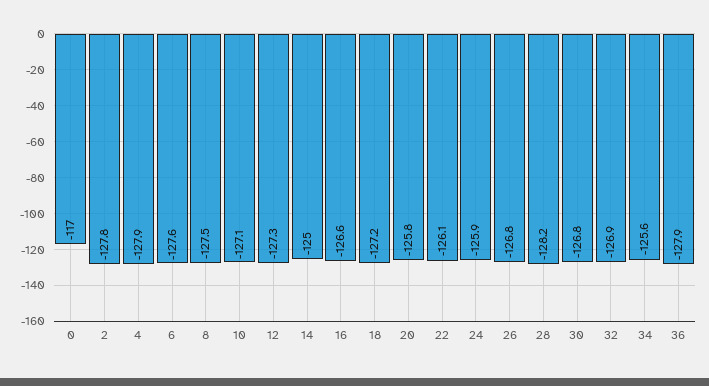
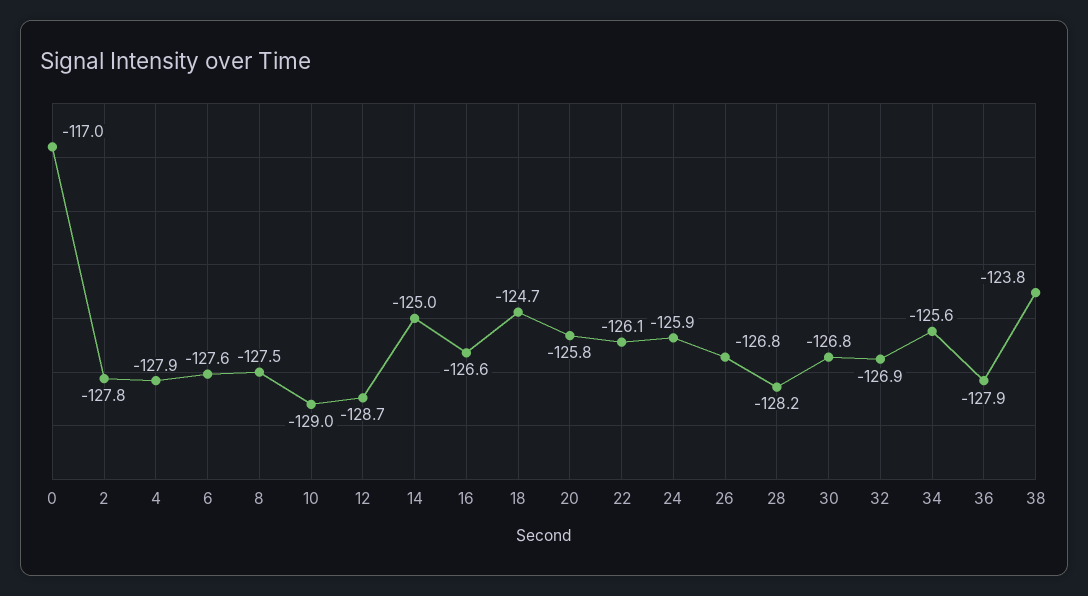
  {
    "0": -117,
    "2": -127.8,
    "4": -127.9,
    "6": -127.6,
    "8": -127.5,
-   "10": -127.1,
+   "10": -129,
-   "12": -127.3,
+   "12": -128.7,
    "14": -125,
    "16": -126.6,
-   "18": -127.2,
+   "18": -124.7,
    "20": -125.8,
    "22": -126.1,
    "24": -125.9,
    "26": -126.8,
    "28": -128.2,
    "30": -126.8,
    "32": -126.9,
    "34": -125.6,
-   "36": -127.9
+   "36": -127.9,
+   "38": -123.8
  }

